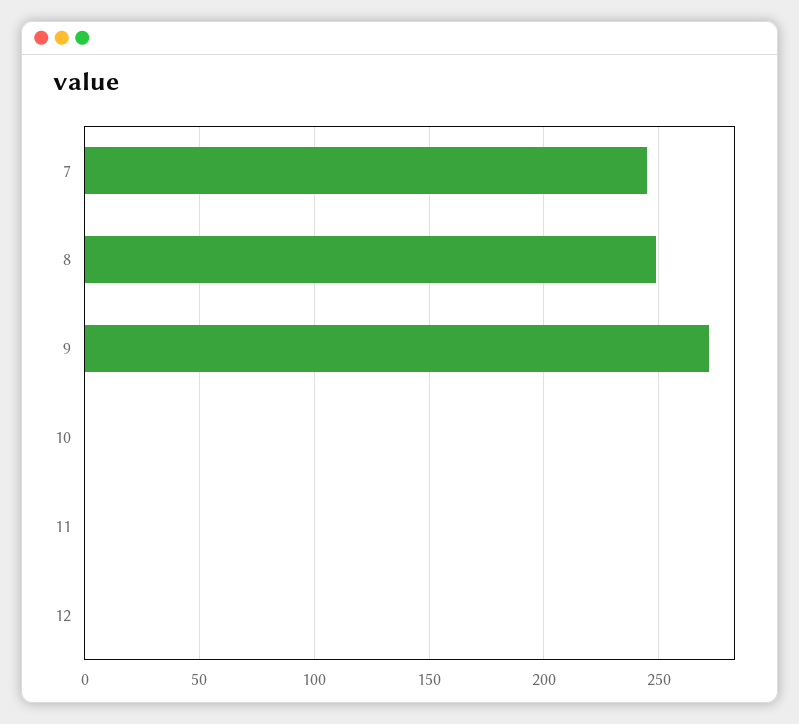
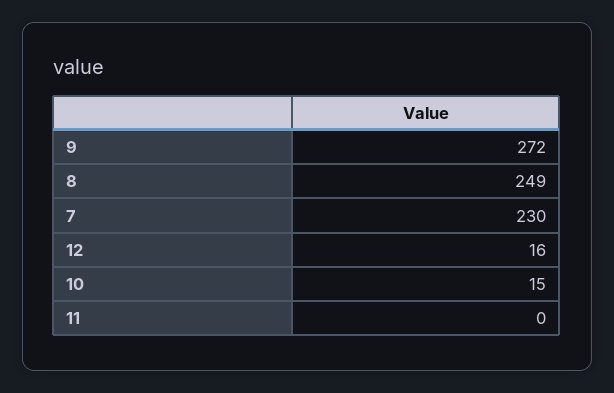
  {
-   "7": 245,
+   "7": 230,
    "8": 249,
    "9": 272,
-   "10": 0,
+   "10": 15,
    "11": 0,
-   "12": 0
+   "12": 16
  }

